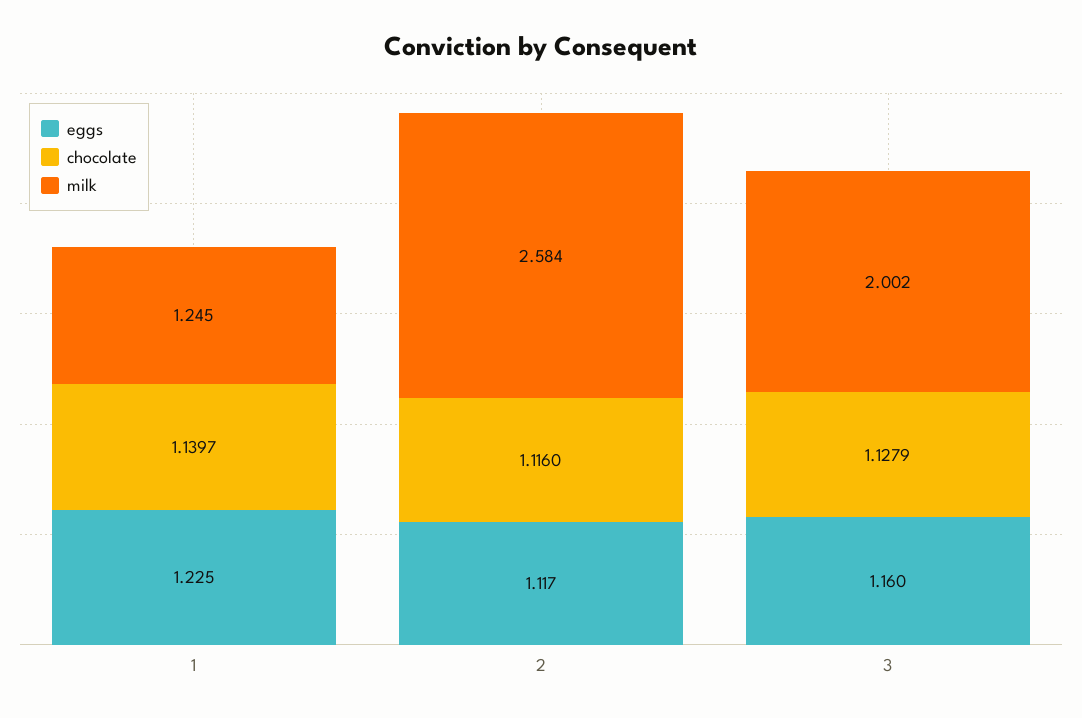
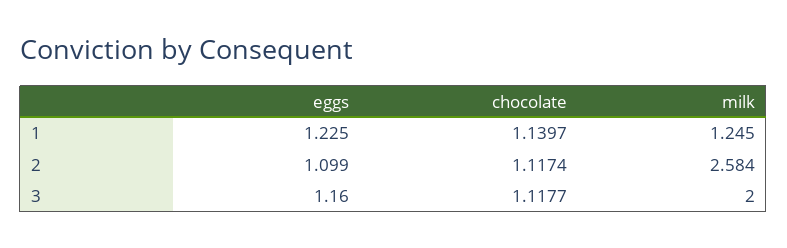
  {
    "eggs": {
      "1": 1.225,
-     "2": 1.117,
+     "2": 1.099,
      "3": 1.16
    },
    "chocolate": {
      "1": 1.1397,
-     "2": 1.116,
+     "2": 1.1174,
-     "3": 1.1279
+     "3": 1.1177
    },
    "milk": {
      "1": 1.245,
      "2": 2.584,
-     "3": 2.002
+     "3": 2
    }
  }

